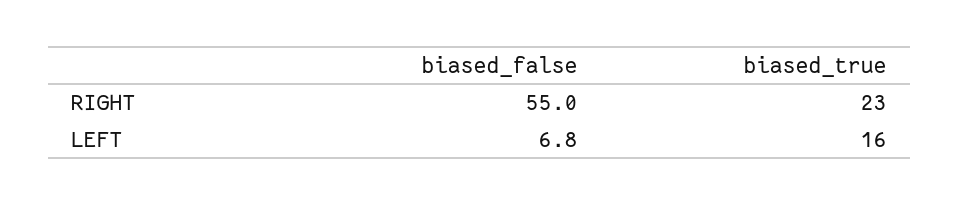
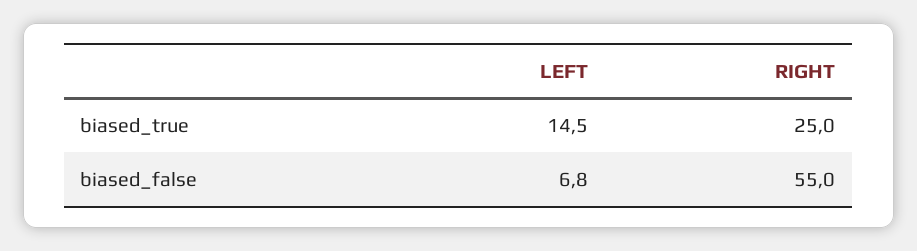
  {
    "biased_false": {
      "RIGHT": 55,
      "LEFT": 6.8
    },
    "biased_true": {
-     "RIGHT": 23,
+     "RIGHT": 25,
-     "LEFT": 16
+     "LEFT": 14.5
    }
  }

